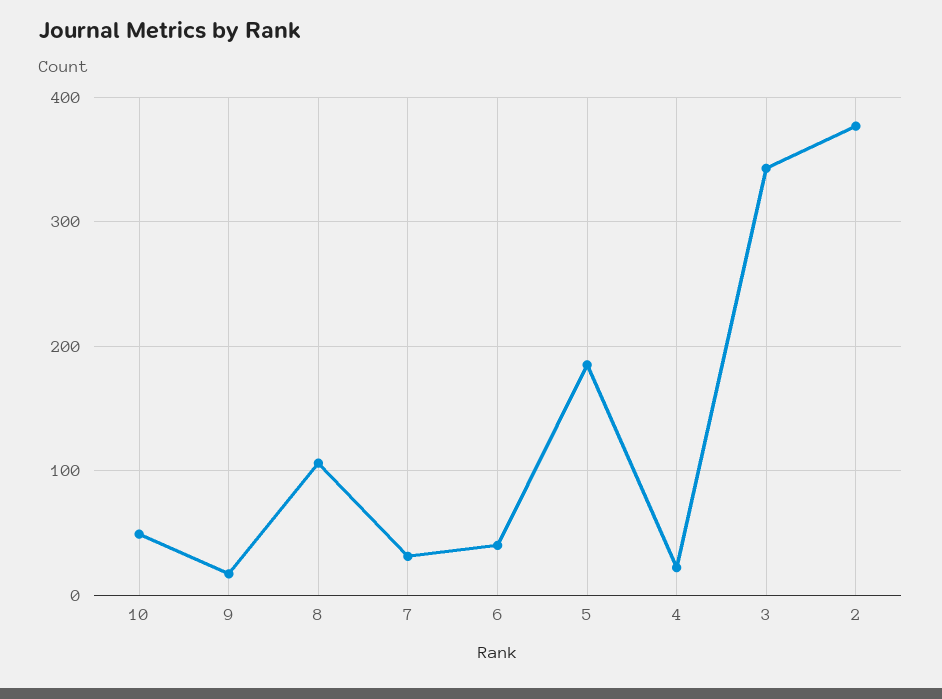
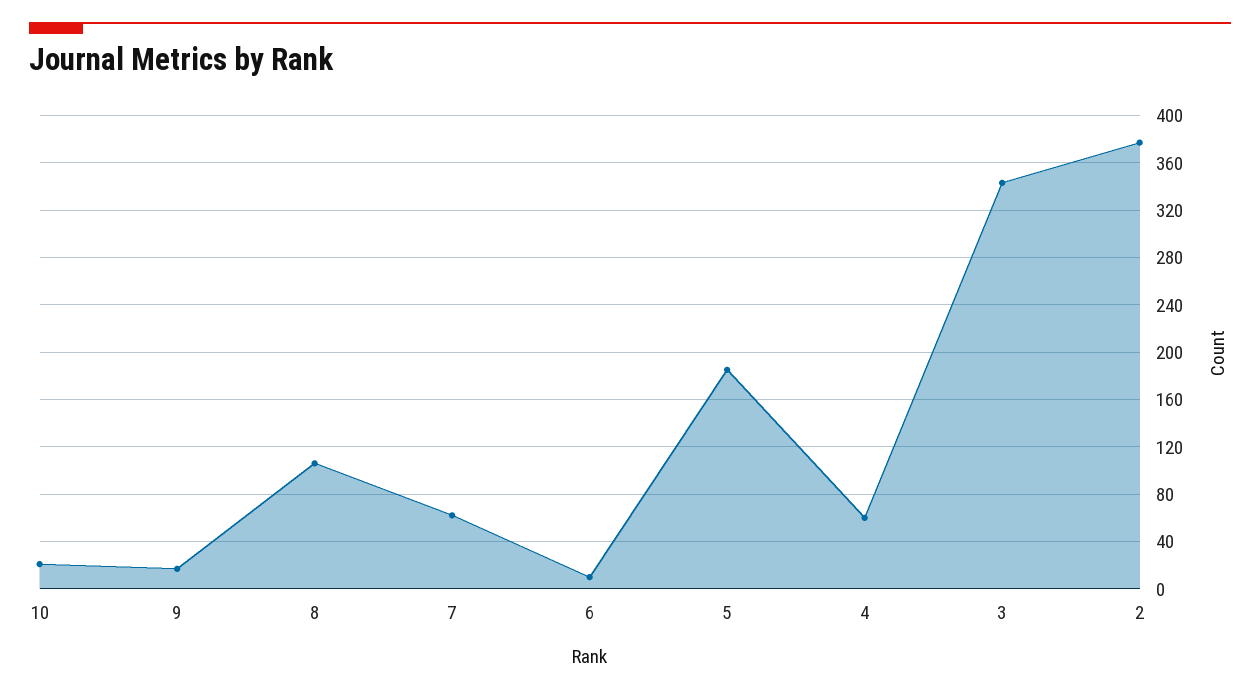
  {
-   "10": 50,
+   "10": 20,
    "9": 20,
    "8": 110,
-   "7": 30,
+   "7": 60,
-   "6": 40,
+   "6": 10,
    "5": 190,
-   "4": 20,
+   "4": 60,
    "3": 340,
    "2": 380
  }

